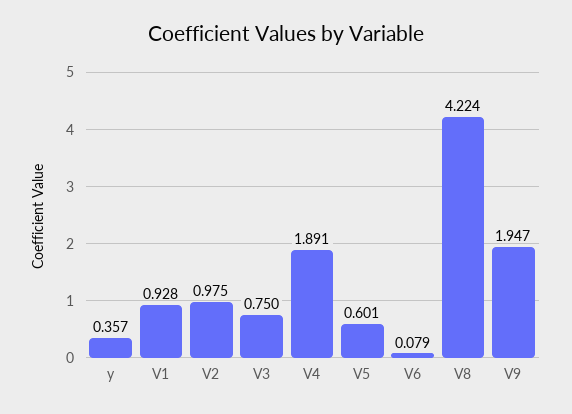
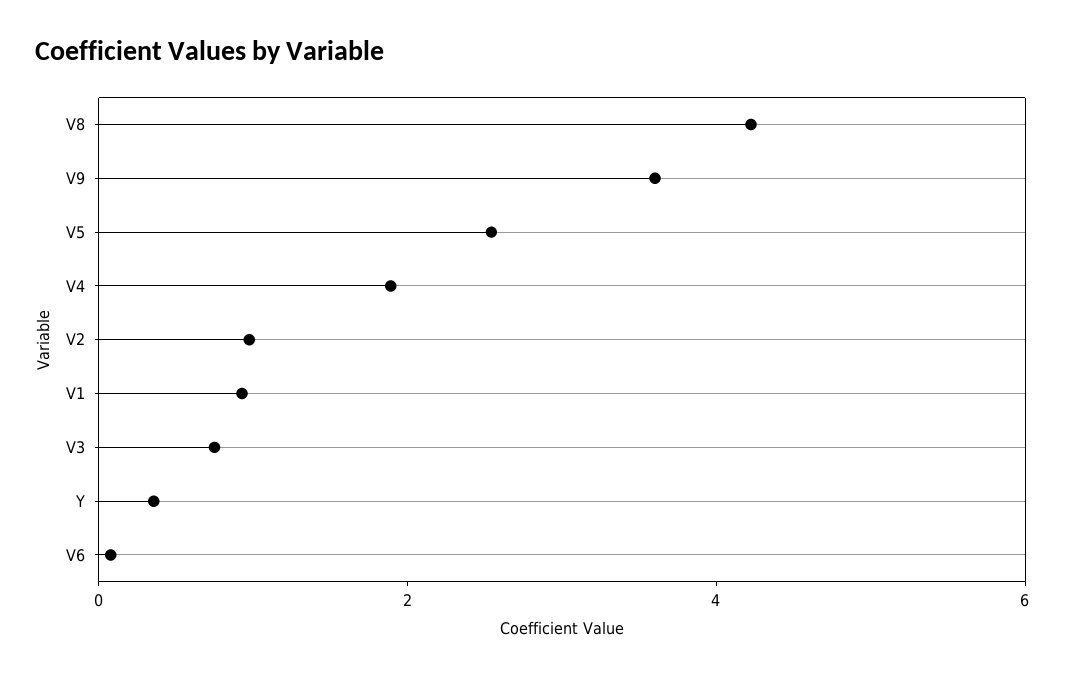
  {
    "y": 0.357,
    "V1": 0.928,
    "V2": 0.975,
    "V3": 0.75,
    "V4": 1.891,
-   "V5": 0.601,
+   "V5": 2.5,
    "V6": 0.079,
    "V8": 4.224,
-   "V9": 1.947
+   "V9": 3.5
  }

